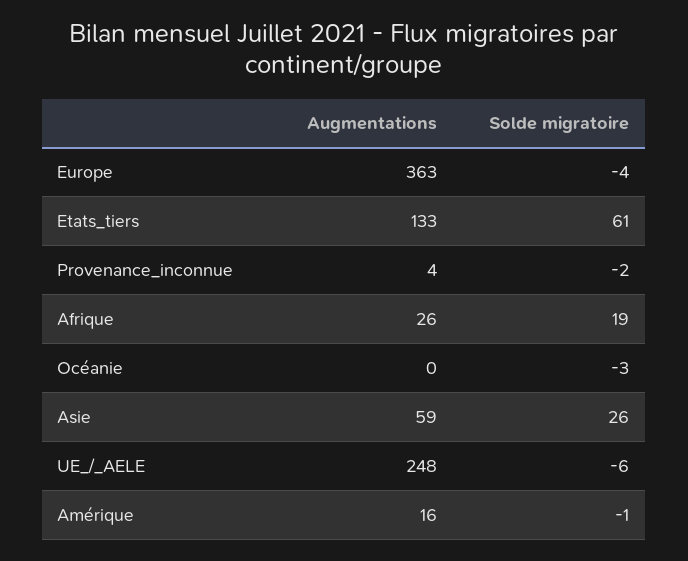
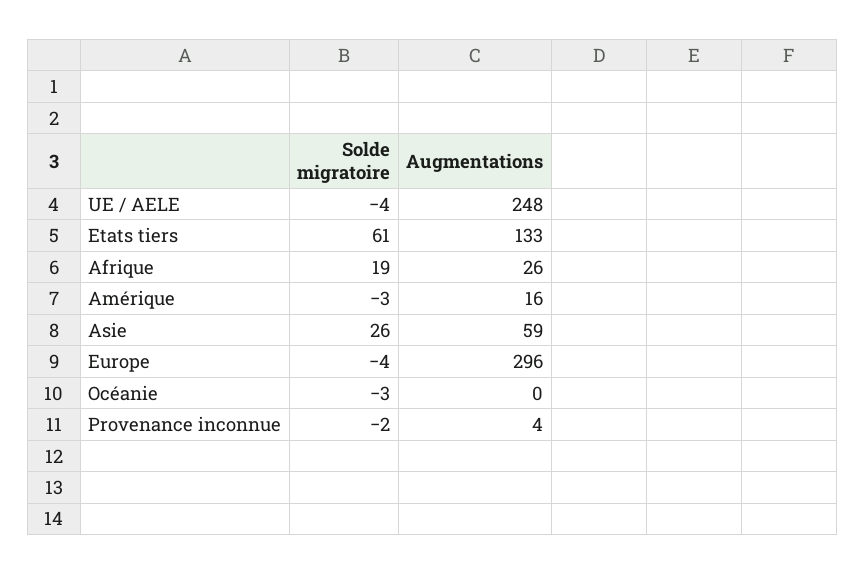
  {
    "Augmentations": {
-     "Europe": 363,
+     "Europe": 296,
      "Etats_tiers": 133,
      "Provenance_inconnue": 4,
      "Afrique": 26,
      "Océanie": 0,
      "Asie": 59,
      "UE_/_AELE": 248,
      "Amérique": 16
    },
    "Solde migratoire": {
      "Europe": -4,
      "Etats_tiers": 61,
      "Provenance_inconnue": -2,
      "Afrique": 19,
      "Océanie": -3,
      "Asie": 26,
-     "UE_/_AELE": -6,
+     "UE_/_AELE": -4,
-     "Amérique": -1
+     "Amérique": -3
    }
  }

